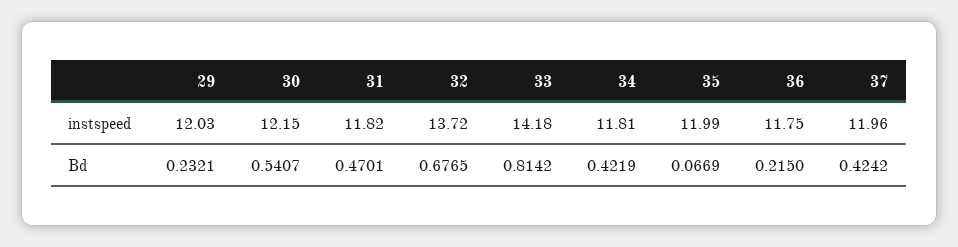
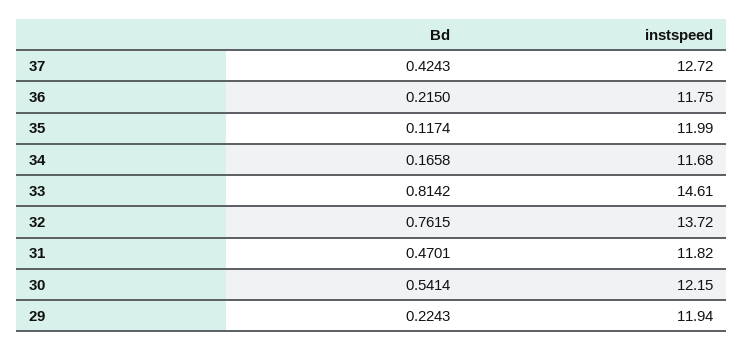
  {
    "29": {
-     "instspeed": 12.03,
+     "instspeed": 11.94,
-     "Bd": 0.2321
+     "Bd": 0.2243
    },
    "30": {
      "instspeed": 12.15,
-     "Bd": 0.5407
+     "Bd": 0.5414
    },
    "31": {
      "instspeed": 11.82,
      "Bd": 0.4701
    },
    "32": {
      "instspeed": 13.72,
-     "Bd": 0.6765
+     "Bd": 0.7615
    },
    "33": {
-     "instspeed": 14.18,
+     "instspeed": 14.61,
      "Bd": 0.8142
    },
    "34": {
-     "instspeed": 11.81,
+     "instspeed": 11.68,
-     "Bd": 0.4219
+     "Bd": 0.1658
    },
    "35": {
      "instspeed": 11.99,
-     "Bd": 0.0669
+     "Bd": 0.1174
    },
    "36": {
      "instspeed": 11.75,
      "Bd": 0.215
    },
    "37": {
-     "instspeed": 11.96,
+     "instspeed": 12.72,
-     "Bd": 0.4242
+     "Bd": 0.4243
    }
  }

